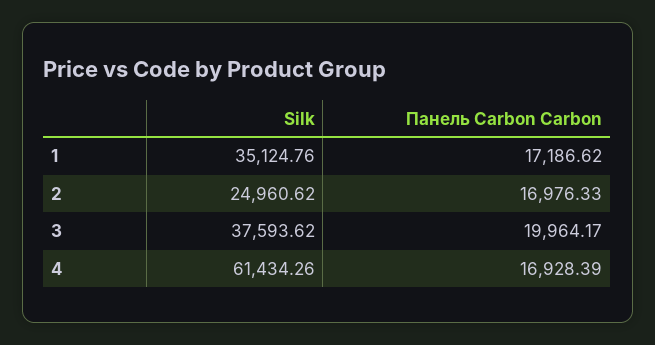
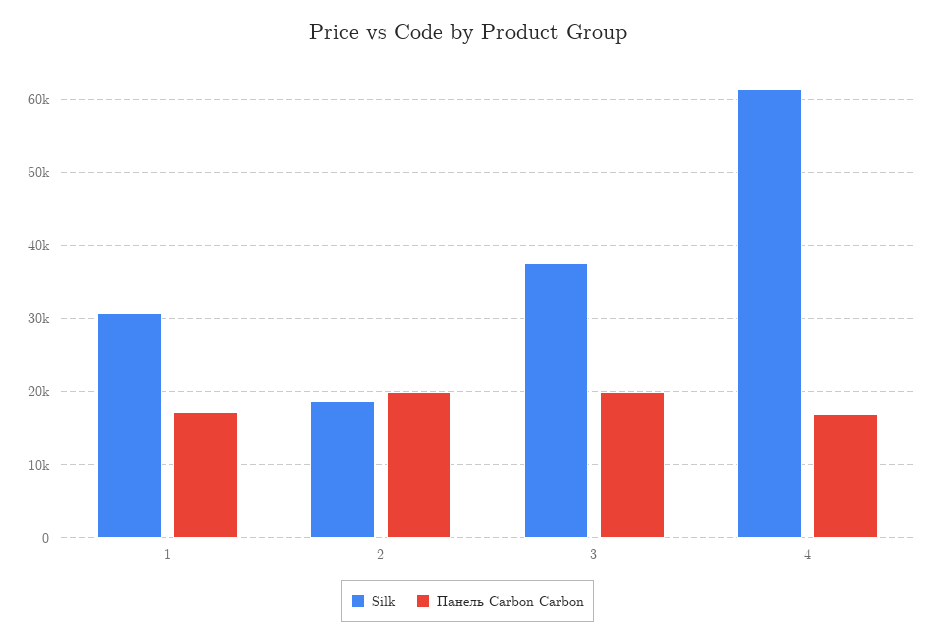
  {
    "Silk": {
-     "1": 35124.76,
+     "1": 31000,
-     "2": 24960.62,
+     "2": 19000,
      "3": 37593.62,
      "4": 61434.26
    },
    "Панель Carbon Carbon": {
      "1": 17186.62,
-     "2": 16976.33,
+     "2": 20000,
      "3": 19964.17,
      "4": 16928.39
    }
  }

